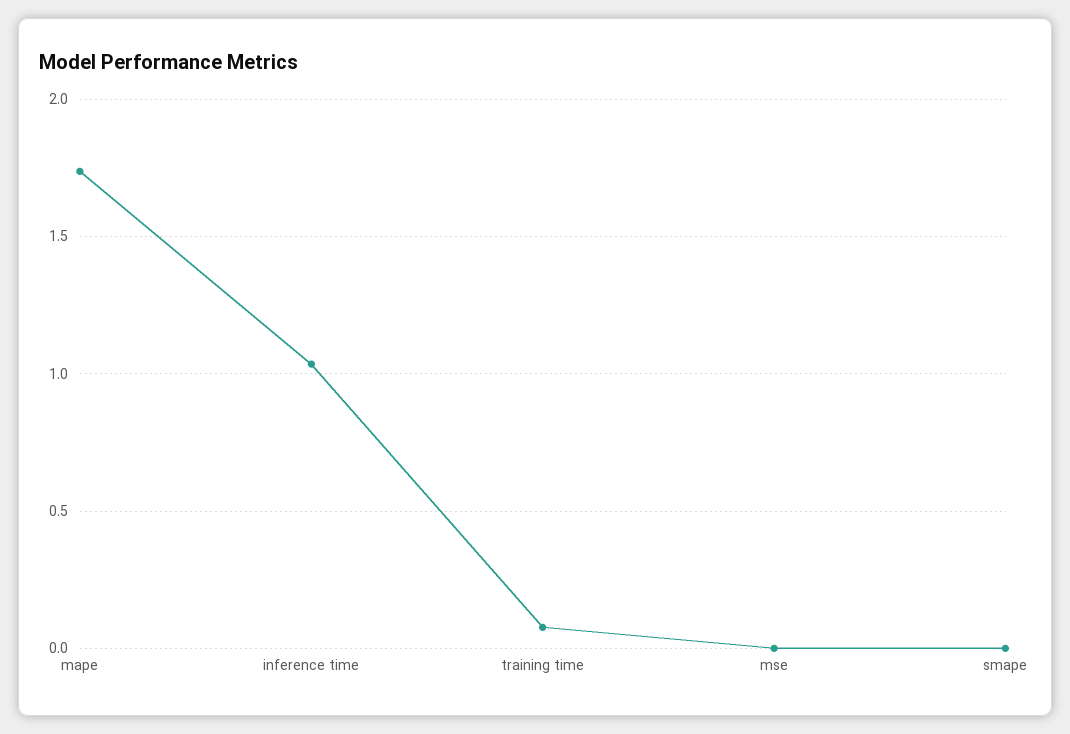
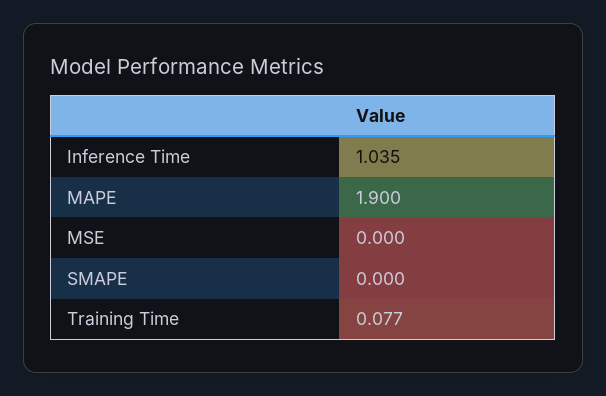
  {
-   "mape": 1.75,
+   "mape": 1.9,
    "inference time": 1.035,
    "training time": 0.077,
    "mse": 0,
    "smape": 0
  }

